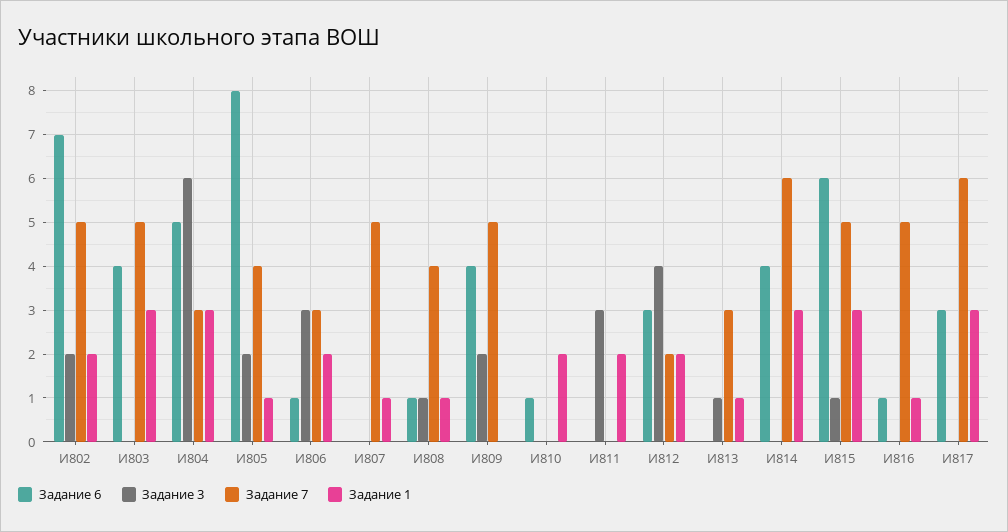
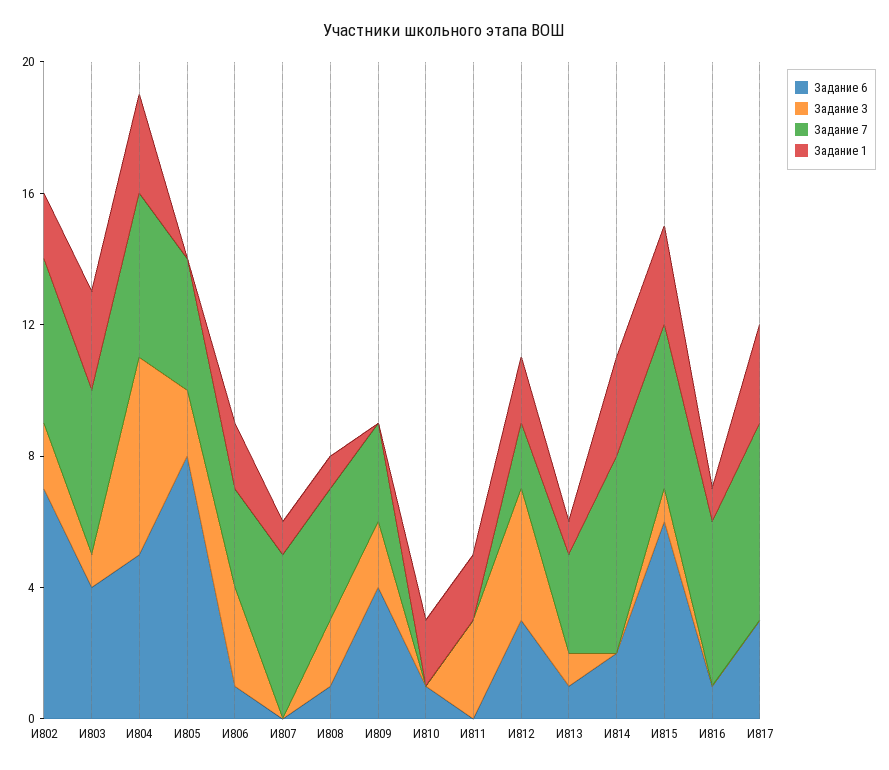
  {
    "Задание 6": {
      "И802": 7,
      "И803": 4,
      "И804": 5,
      "И805": 8,
      "И806": 1,
      "И807": 0,
      "И808": 1,
      "И809": 4,
      "И810": 1,
      "И811": 0,
      "И812": 3,
-     "И813": 0,
+     "И813": 1,
-     "И814": 4,
+     "И814": 2,
      "И815": 6,
      "И816": 1,
      "И817": 3
    },
    "Задание 3": {
      "И802": 2,
-     "И803": 0,
+     "И803": 1,
      "И804": 6,
      "И805": 2,
      "И806": 3,
      "И807": 0,
-     "И808": 1,
+     "И808": 2,
      "И809": 2,
      "И810": 0,
      "И811": 3,
      "И812": 4,
      "И813": 1,
      "И814": 0,
      "И815": 1,
      "И816": 0,
      "И817": 0
    },
    "Задание 7": {
      "И802": 5,
      "И803": 5,
-     "И804": 3,
+     "И804": 5,
      "И805": 4,
      "И806": 3,
      "И807": 5,
      "И808": 4,
-     "И809": 5,
+     "И809": 3,
      "И810": 0,
      "И811": 0,
      "И812": 2,
      "И813": 3,
      "И814": 6,
      "И815": 5,
      "И816": 5,
      "И817": 6
    },
    "Задание 1": {
      "И802": 2,
      "И803": 3,
      "И804": 3,
-     "И805": 1,
+     "И805": 0,
      "И806": 2,
      "И807": 1,
      "И808": 1,
      "И809": 0,
      "И810": 2,
      "И811": 2,
      "И812": 2,
      "И813": 1,
      "И814": 3,
      "И815": 3,
      "И816": 1,
      "И817": 3
    }
  }

